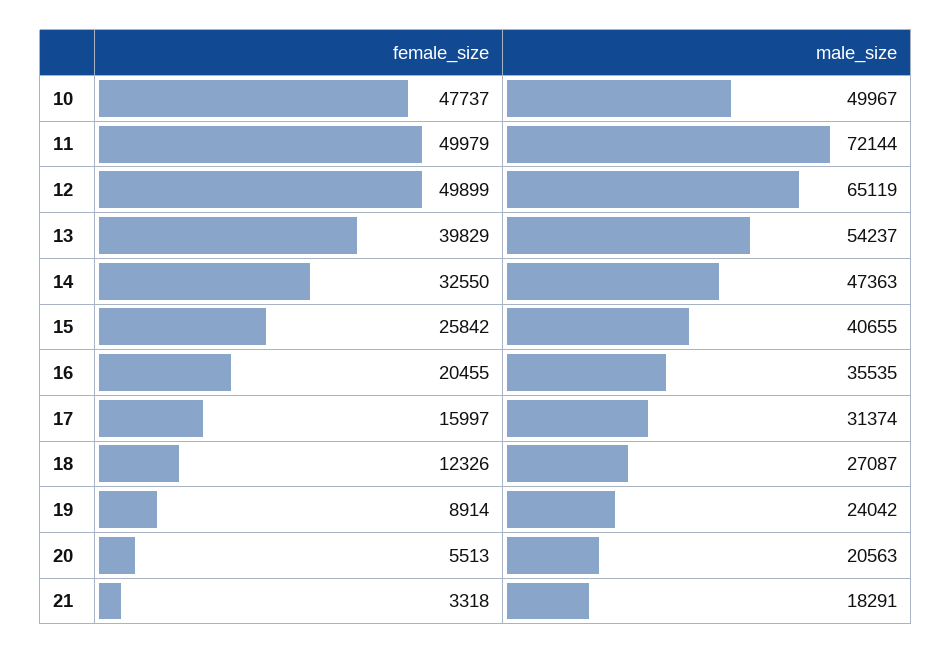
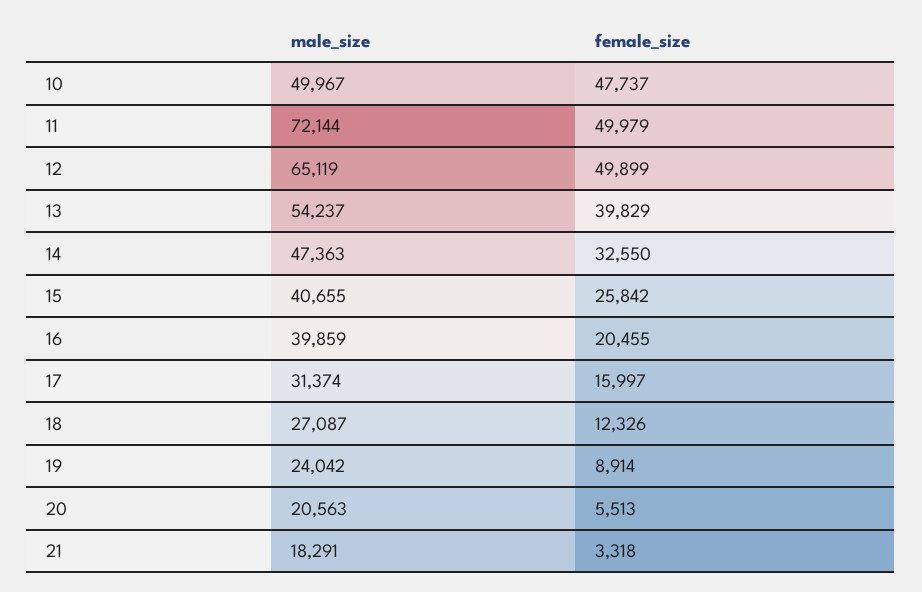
  {
    "female_size": {
      "10": 47737,
      "11": 49979,
      "12": 49899,
      "13": 39829,
      "14": 32550,
      "15": 25842,
      "16": 20455,
      "17": 15997,
      "18": 12326,
      "19": 8914,
      "20": 5513,
      "21": 3318
    },
    "male_size": {
      "10": 49967,
      "11": 72144,
      "12": 65119,
      "13": 54237,
      "14": 47363,
      "15": 40655,
-     "16": 35535,
+     "16": 39859,
      "17": 31374,
      "18": 27087,
      "19": 24042,
      "20": 20563,
      "21": 18291
    }
  }

